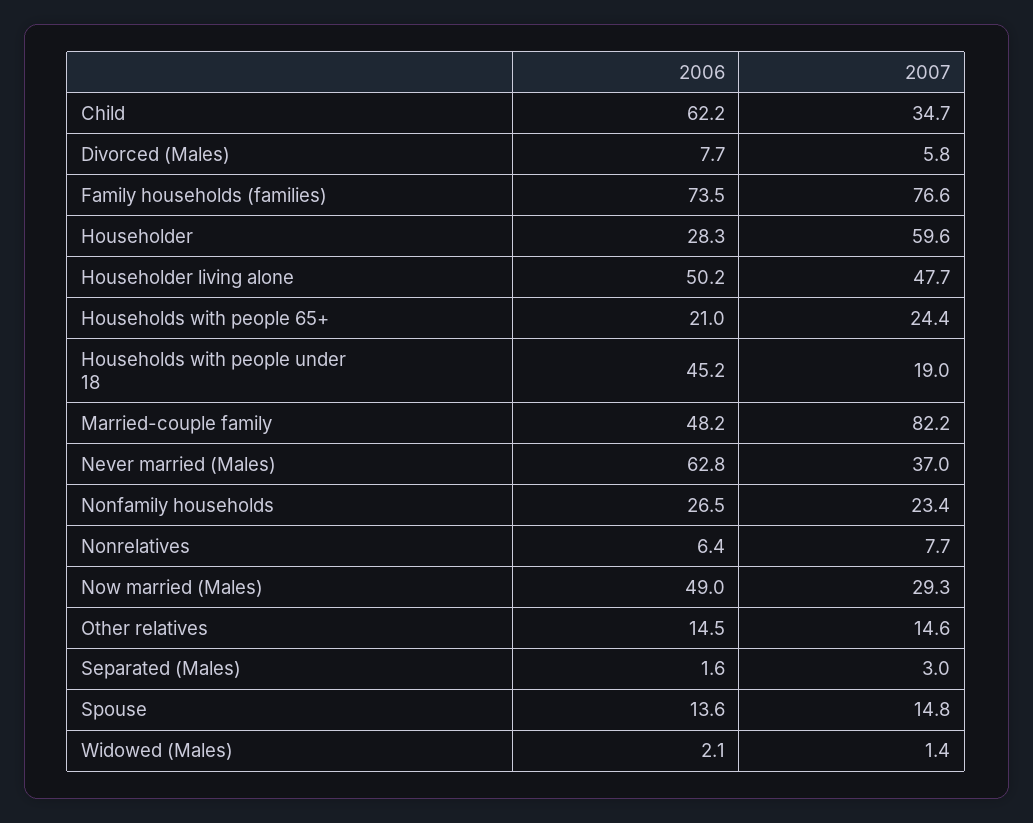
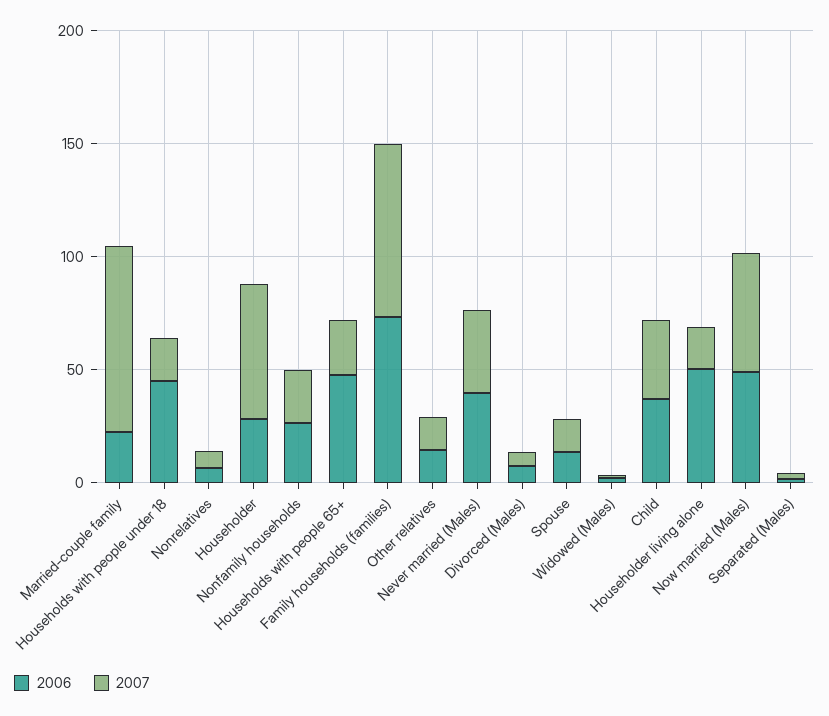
  {
    "2006": {
-     "Child": 62.2,
+     "Child": 40,
      "Divorced (Males)": 7.7,
      "Family households (families)": 73.5,
      "Householder": 28.3,
      "Householder living alone": 50.2,
-     "Households with people 65+": 21,
+     "Households with people 65+": 50,
      "Households with people under 18": 45.2,
-     "Married-couple family": 48.2,
+     "Married-couple family": 20,
-     "Never married (Males)": 62.8,
+     "Never married (Males)": 40,
      "Nonfamily households": 26.5,
      "Nonrelatives": 6.4,
      "Now married (Males)": 49,
      "Other relatives": 14.5,
      "Separated (Males)": 1.6,
      "Spouse": 13.6,
      "Widowed (Males)": 2.1
    },
    "2007": {
      "Child": 34.7,
      "Divorced (Males)": 5.8,
      "Family households (families)": 76.6,
      "Householder": 59.6,
-     "Householder living alone": 47.7,
+     "Householder living alone": 20,
      "Households with people 65+": 24.4,
      "Households with people under 18": 19,
      "Married-couple family": 82.2,
      "Never married (Males)": 37,
      "Nonfamily households": 23.4,
      "Nonrelatives": 7.7,
-     "Now married (Males)": 29.3,
+     "Now married (Males)": 50,
      "Other relatives": 14.6,
      "Separated (Males)": 3,
      "Spouse": 14.8,
      "Widowed (Males)": 1.4
    }
  }

